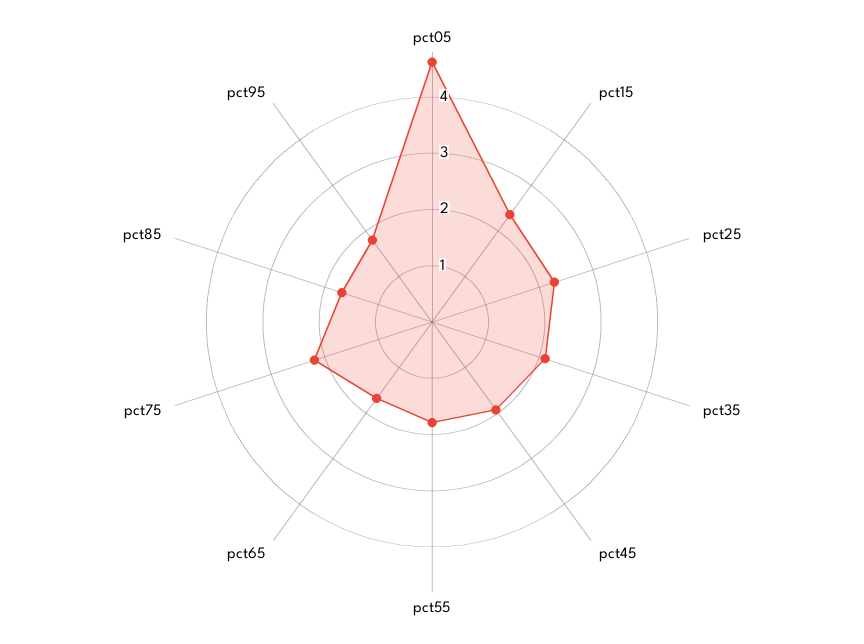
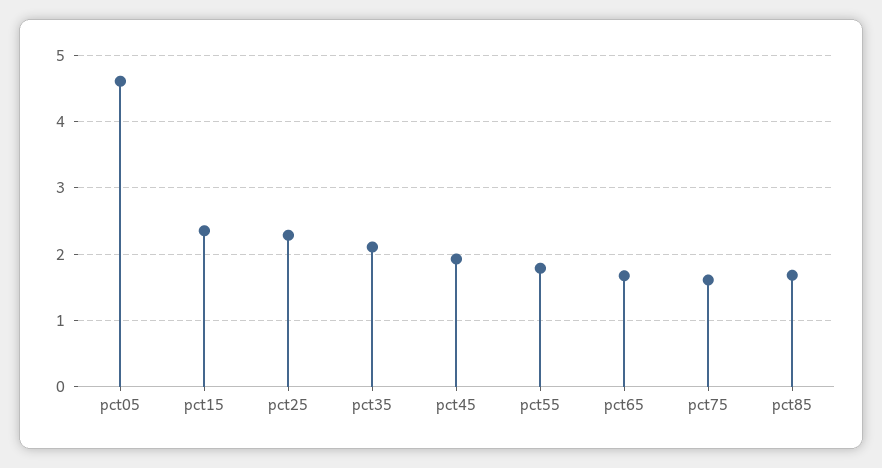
  {
    "pct05": 4.6,
    "pct15": 2.4,
    "pct25": 2.3,
    "pct35": 2.1,
    "pct45": 1.9,
    "pct55": 1.8,
    "pct65": 1.7,
-   "pct75": 2.2,
+   "pct75": 1.6,
-   "pct85": 1.7,
+   "pct85": 1.7
-   "pct95": 1.8
  }

